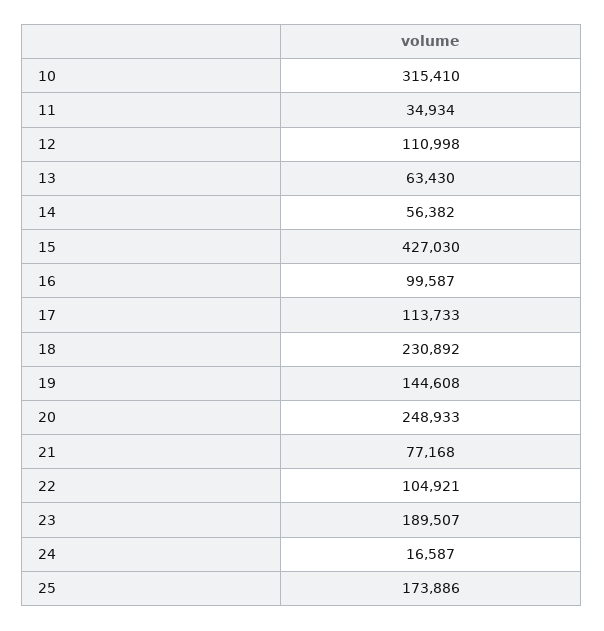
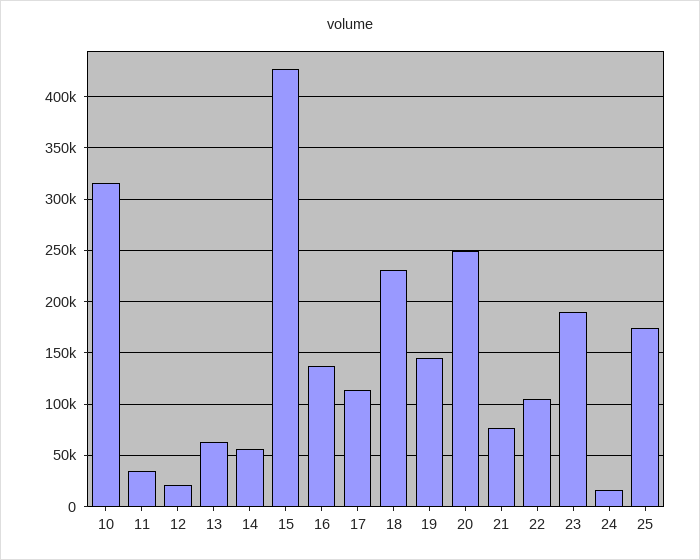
  {
    "10": 315410,
    "11": 34934,
-   "12": 110998,
+   "12": 20000,
    "13": 63430,
    "14": 56382,
    "15": 427030,
-   "16": 99587,
+   "16": 140000,
    "17": 113733,
    "18": 230892,
    "19": 144608,
    "20": 248933,
    "21": 77168,
    "22": 104921,
    "23": 189507,
    "24": 16587,
    "25": 173886
  }

